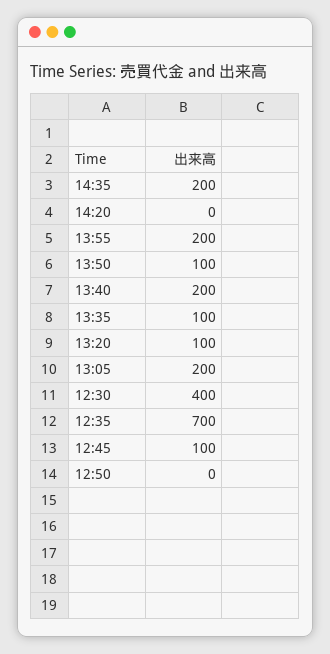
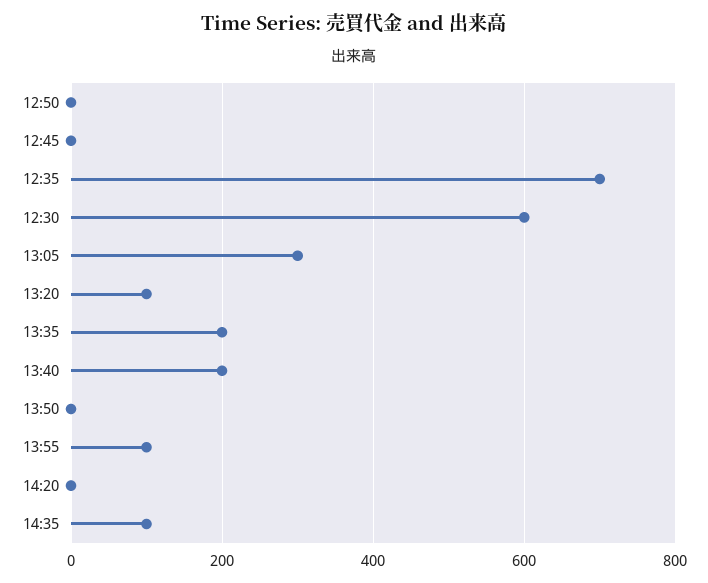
  {
-   "14:35": 200,
+   "14:35": 100,
    "14:20": 0,
-   "13:55": 200,
+   "13:55": 100,
-   "13:50": 100,
+   "13:50": 0,
    "13:40": 200,
-   "13:35": 100,
+   "13:35": 200,
    "13:20": 100,
-   "13:05": 200,
+   "13:05": 300,
-   "12:30": 400,
+   "12:30": 600,
    "12:35": 700,
-   "12:45": 100,
+   "12:45": 0,
    "12:50": 0
  }

